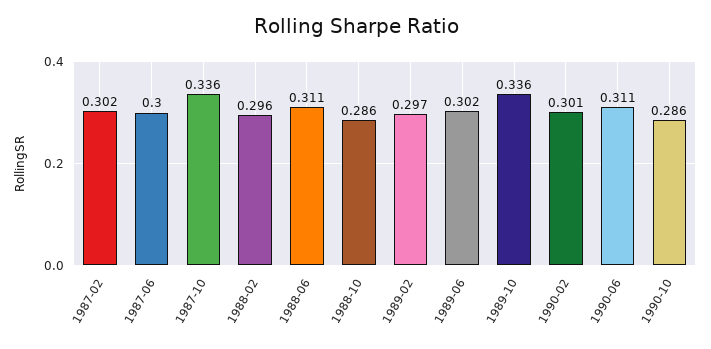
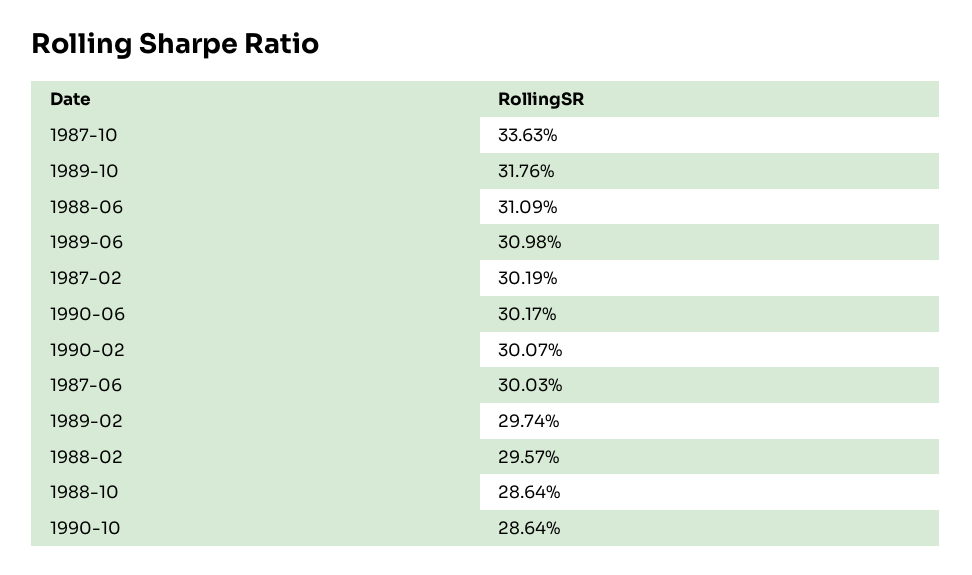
  {
    "1987-02": 0.3019,
    "1987-06": 0.3003,
    "1987-10": 0.3363,
    "1988-02": 0.2957,
    "1988-06": 0.3109,
    "1988-10": 0.2864,
    "1989-02": 0.2974,
-   "1989-06": 0.302,
+   "1989-06": 0.3098,
-   "1989-10": 0.336,
+   "1989-10": 0.3176,
    "1990-02": 0.3007,
-   "1990-06": 0.311,
+   "1990-06": 0.3017,
    "1990-10": 0.2864
  }

